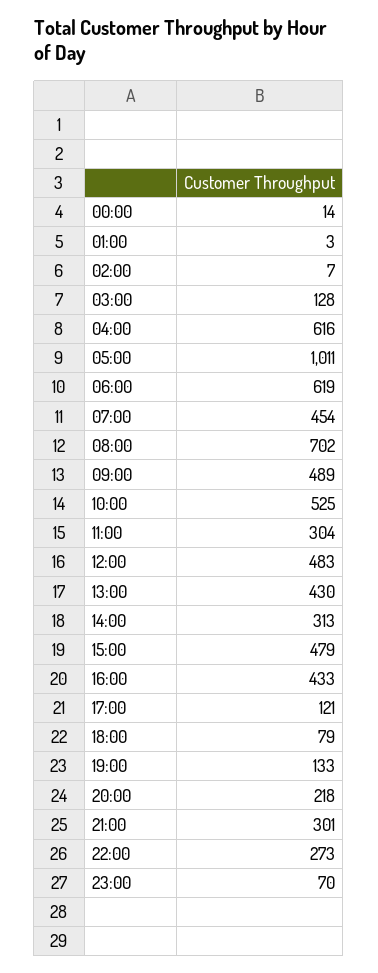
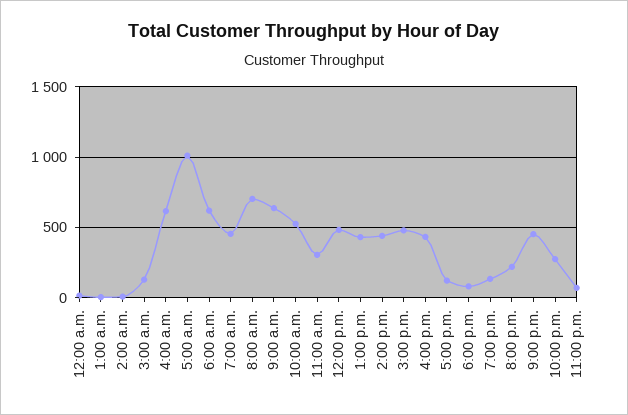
  {
    "00:00": 14,
    "01:00": 3,
    "02:00": 7,
    "03:00": 128,
    "04:00": 616,
    "05:00": 1011,
    "06:00": 619,
    "07:00": 454,
    "08:00": 702,
-   "09:00": 489,
+   "09:00": 650,
    "10:00": 525,
    "11:00": 304,
    "12:00": 483,
    "13:00": 430,
-   "14:00": 313,
+   "14:00": 450,
    "15:00": 479,
    "16:00": 433,
    "17:00": 121,
    "18:00": 79,
    "19:00": 133,
    "20:00": 218,
-   "21:00": 301,
+   "21:00": 450,
    "22:00": 273,
    "23:00": 70
  }

